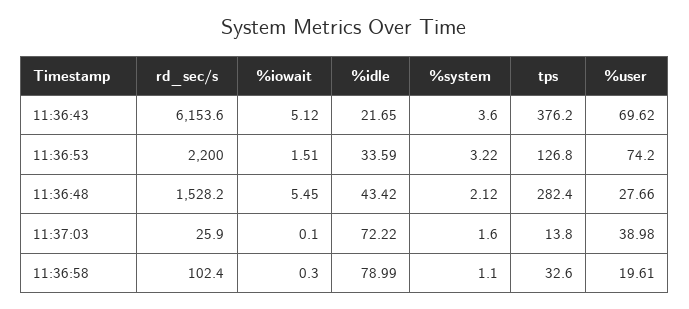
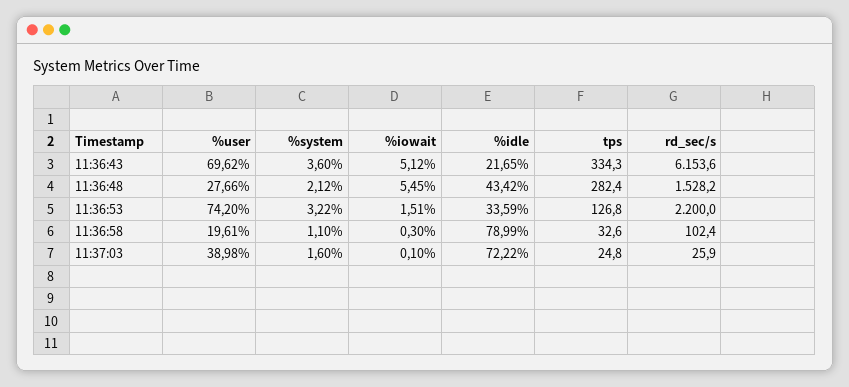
  {
    "rd_sec/s": {
      "11:36:43": 6153.6,
      "11:36:53": 2200,
      "11:36:48": 1528.2,
      "11:37:03": 25.9,
      "11:36:58": 102.4
    },
    "%iowait": {
      "11:36:43": 5.12,
      "11:36:53": 1.51,
      "11:36:48": 5.45,
      "11:37:03": 0.1,
      "11:36:58": 0.3
    },
    "%idle": {
      "11:36:43": 21.65,
      "11:36:53": 33.59,
      "11:36:48": 43.42,
      "11:37:03": 72.22,
      "11:36:58": 78.99
    },
    "%system": {
      "11:36:43": 3.6,
      "11:36:53": 3.22,
      "11:36:48": 2.12,
      "11:37:03": 1.6,
      "11:36:58": 1.1
    },
    "tps": {
-     "11:36:43": 376.2,
+     "11:36:43": 334.3,
      "11:36:53": 126.8,
      "11:36:48": 282.4,
-     "11:37:03": 13.8,
+     "11:37:03": 24.8,
      "11:36:58": 32.6
    },
    "%user": {
      "11:36:43": 69.62,
      "11:36:53": 74.2,
      "11:36:48": 27.66,
      "11:37:03": 38.98,
      "11:36:58": 19.61
    }
  }

